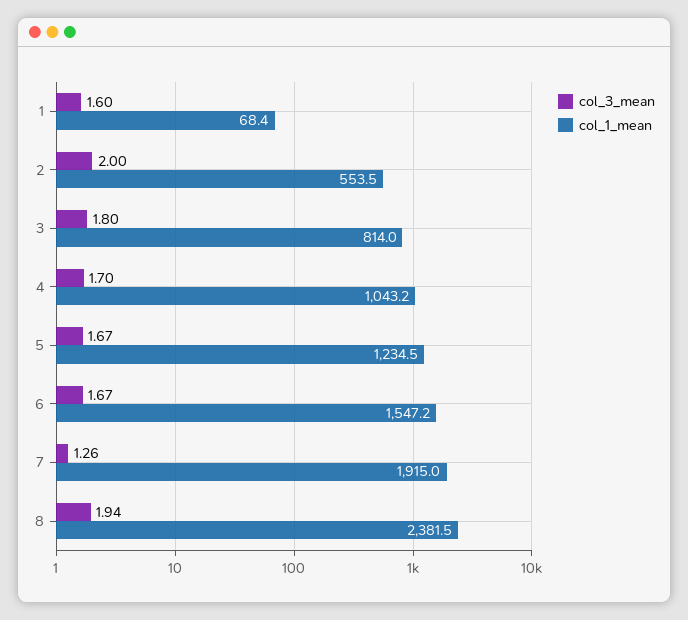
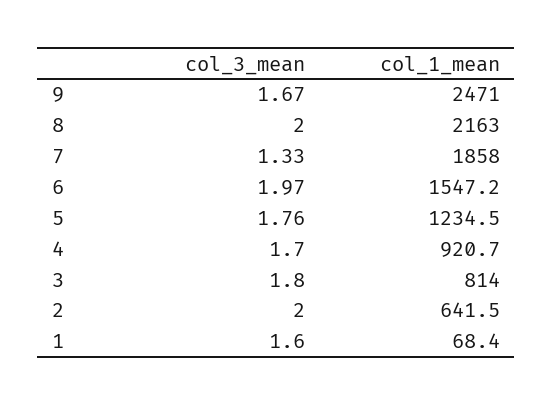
  {
    "col_3_mean": {
      "1": 1.6,
      "2": 2,
      "3": 1.8,
      "4": 1.7,
-     "5": 1.67,
+     "5": 1.76,
-     "6": 1.67,
+     "6": 1.97,
-     "7": 1.26,
+     "7": 1.33,
-     "8": 1.94
+     "8": 2,
+     "9": 1.67
    },
    "col_1_mean": {
      "1": 68.4,
-     "2": 553.5,
+     "2": 641.5,
      "3": 814,
-     "4": 1043.2,
+     "4": 920.7,
      "5": 1234.5,
      "6": 1547.2,
-     "7": 1915,
+     "7": 1858,
-     "8": 2381.5
+     "8": 2163,
+     "9": 2471
    }
  }

